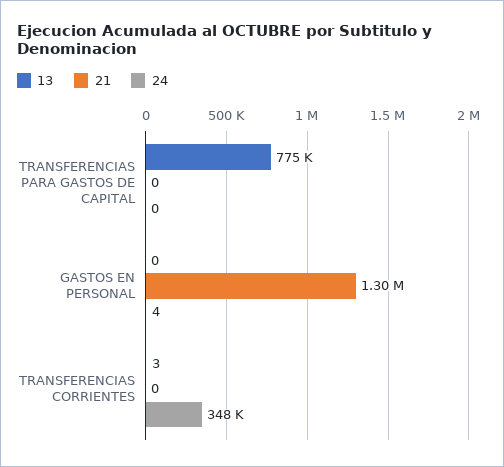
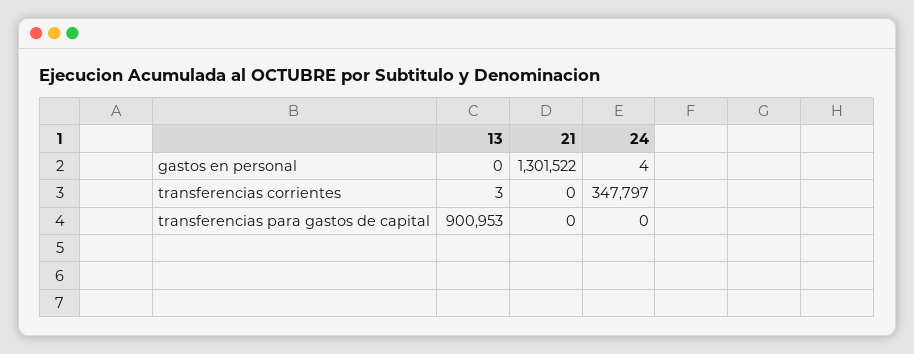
  {
    "13": {
-     "TRANSFERENCIAS PARA GASTOS DE CAPITAL": 775000,
+     "TRANSFERENCIAS PARA GASTOS DE CAPITAL": 900953,
      "GASTOS EN PERSONAL": 0,
      "TRANSFERENCIAS CORRIENTES": 3
    },
    "21": {
      "TRANSFERENCIAS PARA GASTOS DE CAPITAL": 0,
      "GASTOS EN PERSONAL": 1301522,
      "TRANSFERENCIAS CORRIENTES": 0
    },
    "24": {
      "TRANSFERENCIAS PARA GASTOS DE CAPITAL": 0,
      "GASTOS EN PERSONAL": 4,
      "TRANSFERENCIAS CORRIENTES": 347797
    }
  }

